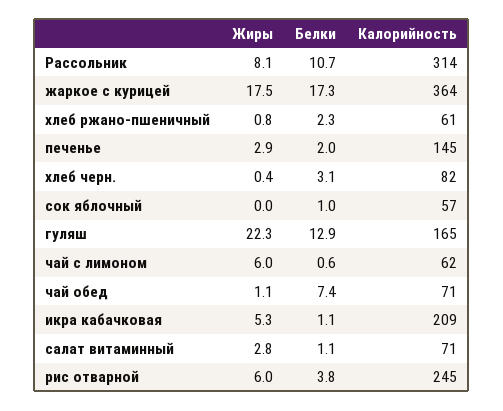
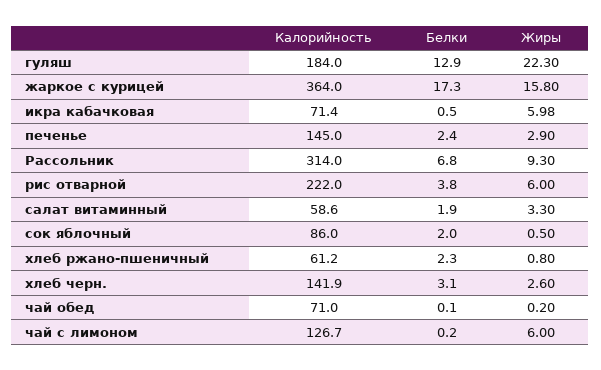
  {
    "Жиры": {
-     "Рассольник": 8.1,
+     "Рассольник": 9.3,
-     "жаркое с курицей": 17.5,
+     "жаркое с курицей": 15.8,
      "хлеб ржано-пшеничный": 0.8,
      "печенье": 2.9,
-     "хлеб черн.": 0.4,
+     "хлеб черн.": 2.6,
-     "сок яблочный": 0,
+     "сок яблочный": 0.5,
      "гуляш": 22.3,
      "чай с лимоном": 6,
-     "чай обед": 1.1,
+     "чай обед": 0.2,
-     "икра кабачковая": 5.3,
+     "икра кабачковая": 5.98,
-     "салат витаминный": 2.8,
+     "салат витаминный": 3.3,
      "рис отварной": 6
    },
    "Белки": {
-     "Рассольник": 10.7,
+     "Рассольник": 6.8,
      "жаркое с курицей": 17.3,
      "хлеб ржано-пшеничный": 2.3,
-     "печенье": 2,
+     "печенье": 2.4,
      "хлеб черн.": 3.1,
-     "сок яблочный": 1,
+     "сок яблочный": 2,
      "гуляш": 12.9,
-     "чай с лимоном": 0.6,
+     "чай с лимоном": 0.2,
-     "чай обед": 7.4,
+     "чай обед": 0.1,
-     "икра кабачковая": 1.1,
+     "икра кабачковая": 0.5,
-     "салат витаминный": 1.1,
+     "салат витаминный": 1.9,
      "рис отварной": 3.8
    },
    "Калорийность": {
      "Рассольник": 314,
      "жаркое с курицей": 364,
      "хлеб ржано-пшеничный": 61.2,
      "печенье": 145,
-     "хлеб черн.": 82,
+     "хлеб черн.": 141.9,
-     "сок яблочный": 57,
+     "сок яблочный": 86,
-     "гуляш": 165,
+     "гуляш": 184,
-     "чай с лимоном": 62,
+     "чай с лимоном": 126.7,
      "чай обед": 71,
-     "икра кабачковая": 209,
+     "икра кабачковая": 71.4,
-     "салат витаминный": 71,
+     "салат витаминный": 58.6,
-     "рис отварной": 245
+     "рис отварной": 222
    }
  }

